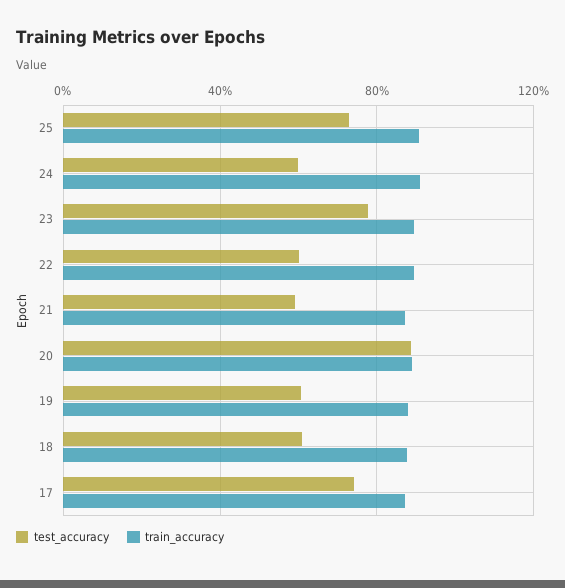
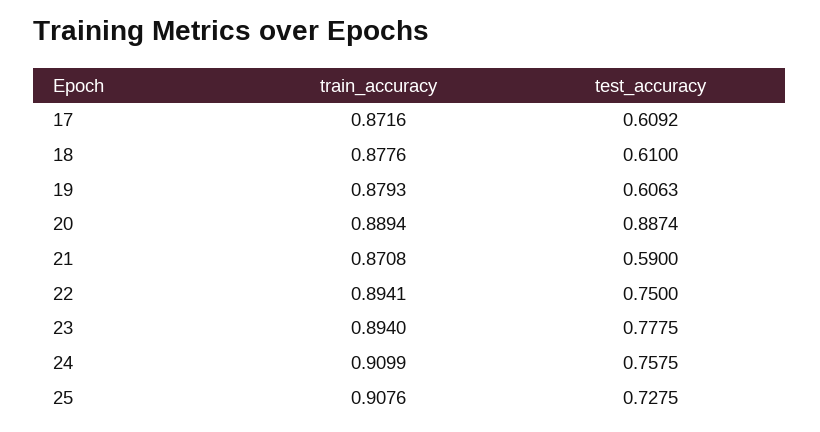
  {
    "test_accuracy": {
      "25": 0.7275,
-     "24": 0.6,
+     "24": 0.7575,
      "23": 0.7775,
-     "22": 0.6,
+     "22": 0.75,
      "21": 0.59,
      "20": 0.8874,
      "19": 0.6063,
      "18": 0.61,
-     "17": 0.75
+     "17": 0.6092
    },
    "train_accuracy": {
      "25": 0.9076,
      "24": 0.9099,
      "23": 0.894,
      "22": 0.8941,
      "21": 0.8708,
      "20": 0.8894,
      "19": 0.8793,
      "18": 0.8776,
      "17": 0.8716
    }
  }

